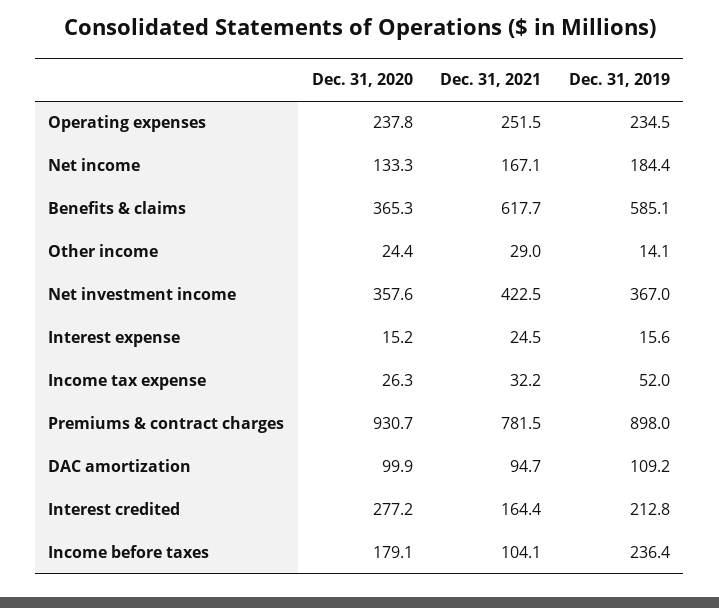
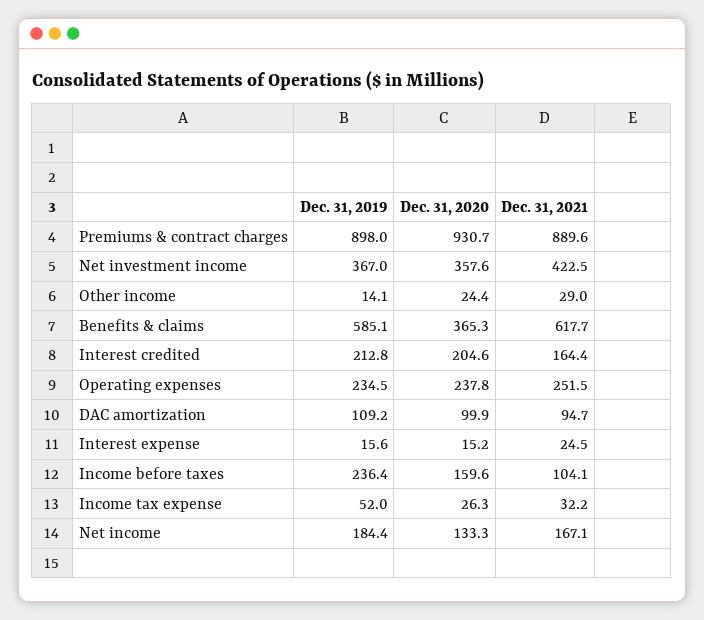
  {
    "Dec. 31, 2020": {
      "Operating expenses": 237.8,
      "Net income": 133.3,
      "Benefits & claims": 365.3,
      "Other income": 24.4,
      "Net investment income": 357.6,
      "Interest expense": 15.2,
      "Income tax expense": 26.3,
      "Premiums & contract charges": 930.7,
      "DAC amortization": 99.9,
-     "Interest credited": 277.2,
+     "Interest credited": 204.6,
-     "Income before taxes": 179.1
+     "Income before taxes": 159.6
    },
    "Dec. 31, 2021": {
      "Operating expenses": 251.5,
      "Net income": 167.1,
      "Benefits & claims": 617.7,
      "Other income": 29,
      "Net investment income": 422.5,
      "Interest expense": 24.5,
      "Income tax expense": 32.2,
-     "Premiums & contract charges": 781.5,
+     "Premiums & contract charges": 889.6,
      "DAC amortization": 94.7,
      "Interest credited": 164.4,
      "Income before taxes": 104.1
    },
    "Dec. 31, 2019": {
      "Operating expenses": 234.5,
      "Net income": 184.4,
      "Benefits & claims": 585.1,
      "Other income": 14.1,
      "Net investment income": 367,
      "Interest expense": 15.6,
      "Income tax expense": 52,
      "Premiums & contract charges": 898,
      "DAC amortization": 109.2,
      "Interest credited": 212.8,
      "Income before taxes": 236.4
    }
  }

